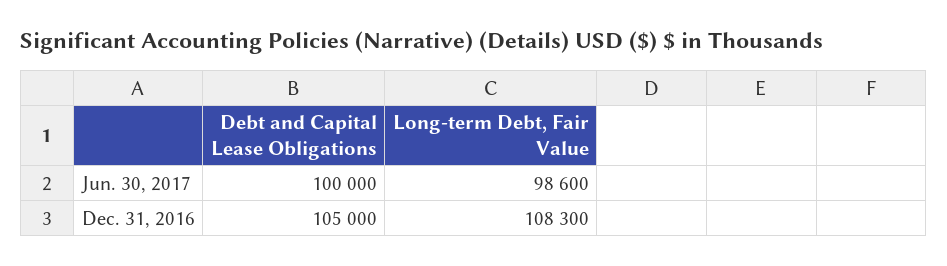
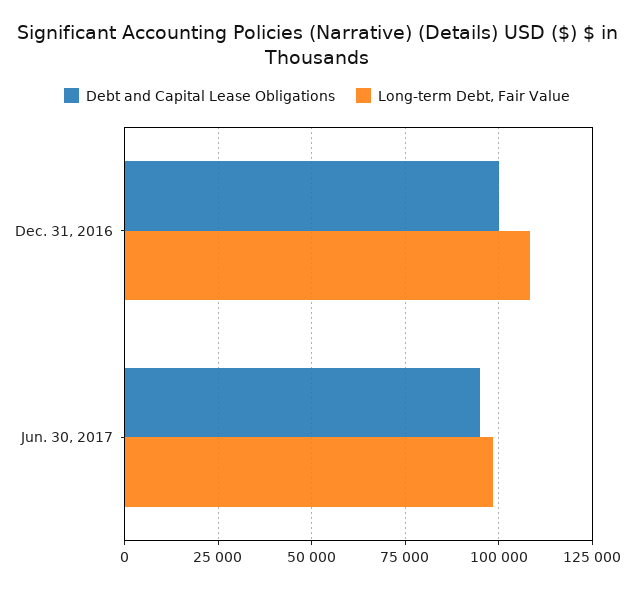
  {
    "Debt and Capital Lease Obligations": {
-     "Jun. 30, 2017": 100000,
+     "Jun. 30, 2017": 95000,
-     "Dec. 31, 2016": 105000
+     "Dec. 31, 2016": 100000
    },
    "Long-term Debt, Fair Value": {
      "Jun. 30, 2017": 98600,
      "Dec. 31, 2016": 108300
    }
  }

